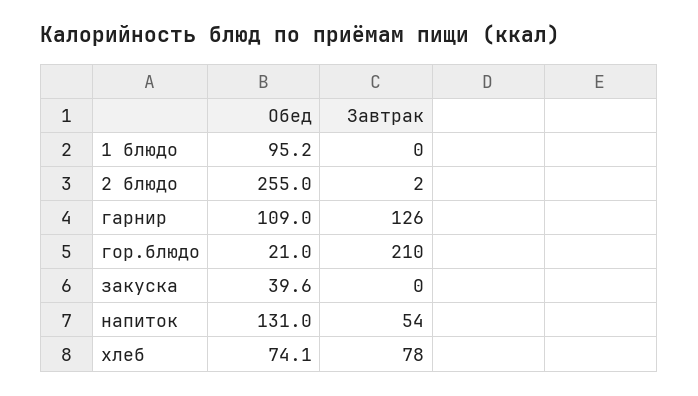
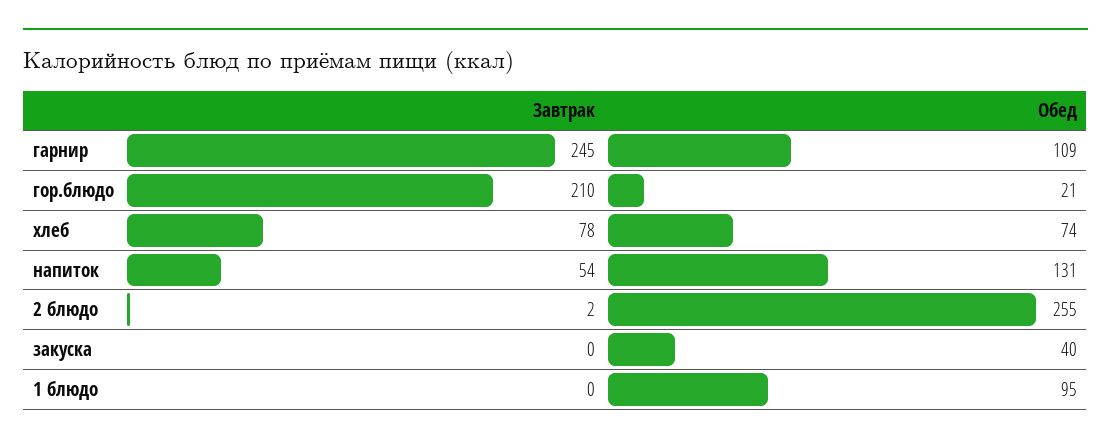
  {
    "Обед": {
      "1 блюдо": 95.2,
      "2 блюдо": 255,
      "гарнир": 109,
      "гор.блюдо": 21,
      "закуска": 39.6,
      "напиток": 131,
      "хлеб": 74.1
    },
    "Завтрак": {
      "1 блюдо": 0,
      "2 блюдо": 2,
-     "гарнир": 126,
+     "гарнир": 245,
      "гор.блюдо": 210,
      "закуска": 0,
      "напиток": 54,
      "хлеб": 78
    }
  }

